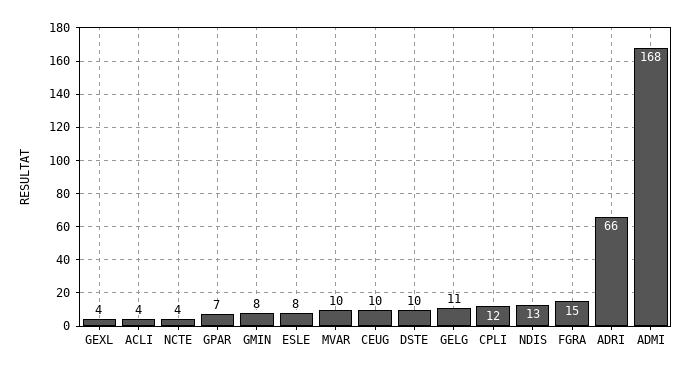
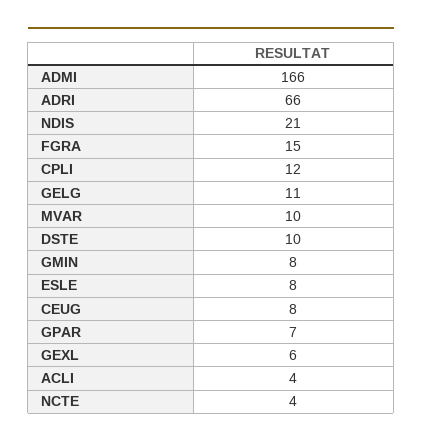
  {
-   "GEXL": 4,
+   "GEXL": 6,
    "ACLI": 4,
    "NCTE": 4,
    "GPAR": 7,
    "GMIN": 8,
    "ESLE": 8,
    "MVAR": 10,
-   "CEUG": 10,
+   "CEUG": 8,
    "DSTE": 10,
    "GELG": 11,
    "CPLI": 12,
-   "NDIS": 13,
+   "NDIS": 21,
    "FGRA": 15,
    "ADRI": 66,
-   "ADMI": 168
+   "ADMI": 166
  }

